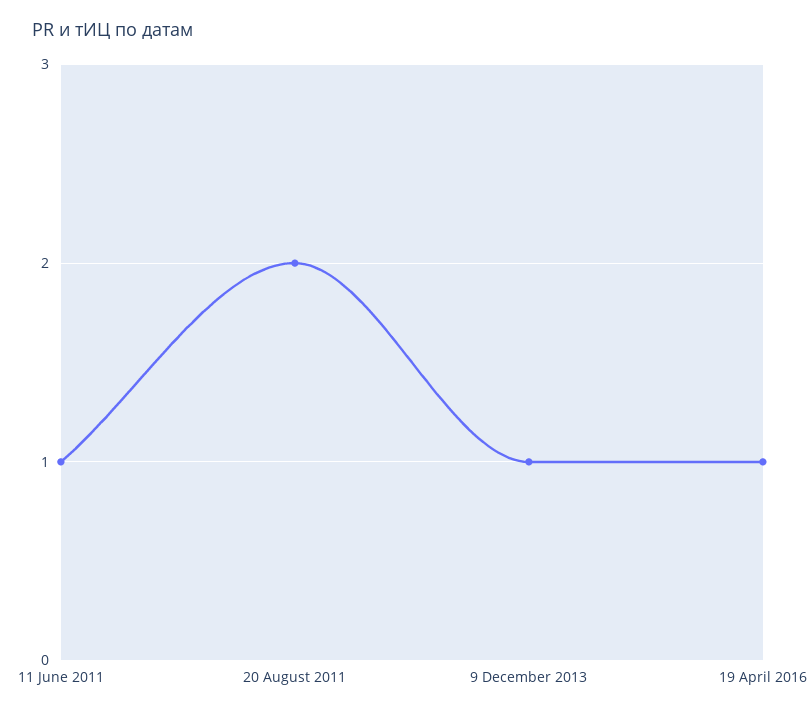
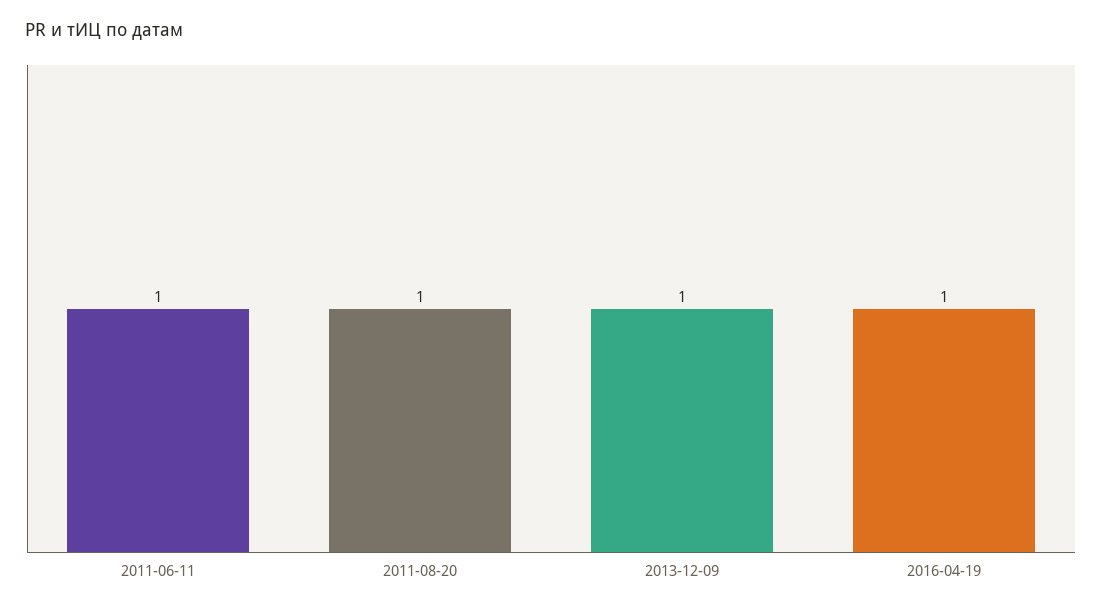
  {
    "11 June 2011": 1,
-   "20 August 2011": 2,
+   "20 August 2011": 1,
    "9 December 2013": 1,
    "19 April 2016": 1
  }

